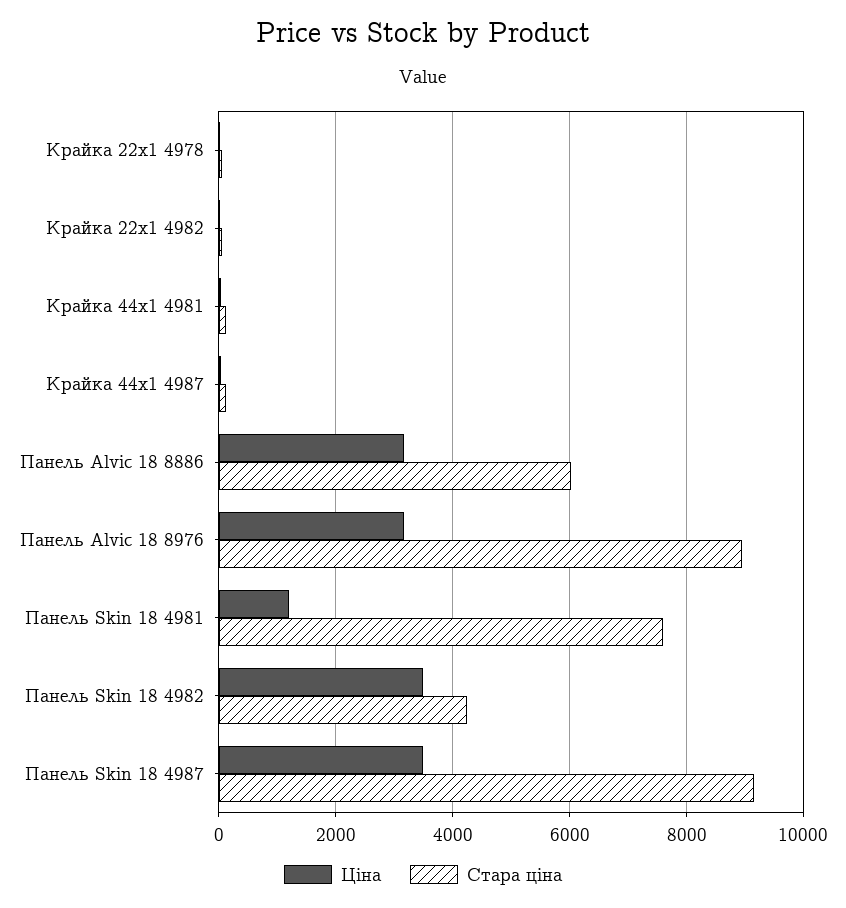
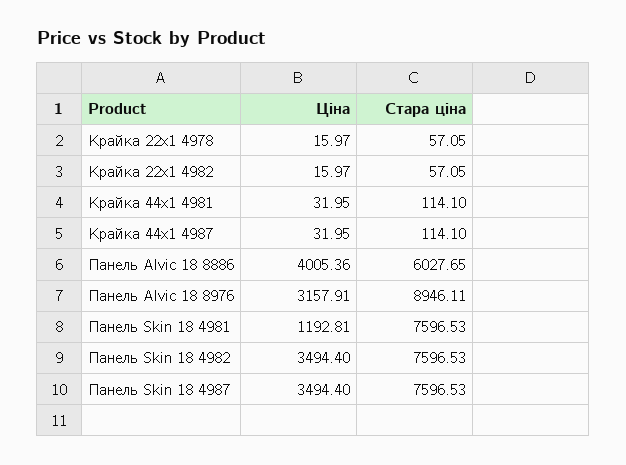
  {
    "Ціна": {
      "Крайка 22x1 4978": 15.97,
      "Крайка 22x1 4982": 15.97,
      "Крайка 44x1 4981": 31.95,
      "Крайка 44x1 4987": 31.95,
-     "Панель Alvic 18 8886": 3200,
+     "Панель Alvic 18 8886": 4005.36,
      "Панель Alvic 18 8976": 3157.91,
      "Панель Skin 18 4981": 1192.81,
      "Панель Skin 18 4982": 3494.4,
      "Панель Skin 18 4987": 3494.4
    },
    "Стара ціна": {
      "Крайка 22x1 4978": 57.05,
      "Крайка 22x1 4982": 57.05,
      "Крайка 44x1 4981": 114.1,
      "Крайка 44x1 4987": 114.1,
      "Панель Alvic 18 8886": 6027.65,
      "Панель Alvic 18 8976": 8946.11,
      "Панель Skin 18 4981": 7596.53,
-     "Панель Skin 18 4982": 4200,
+     "Панель Skin 18 4982": 7596.53,
-     "Панель Skin 18 4987": 9200
+     "Панель Skin 18 4987": 7596.53
    }
  }

